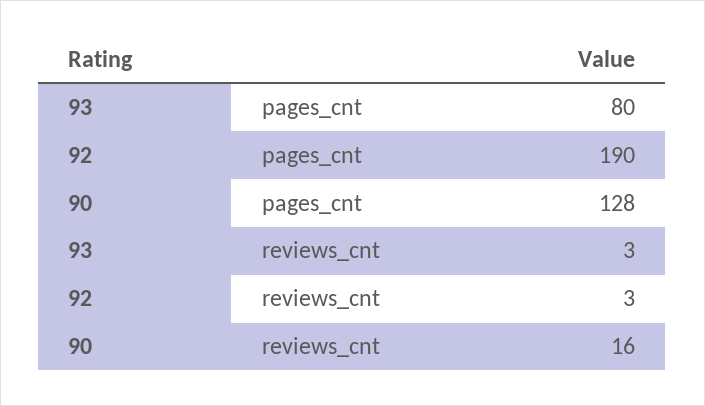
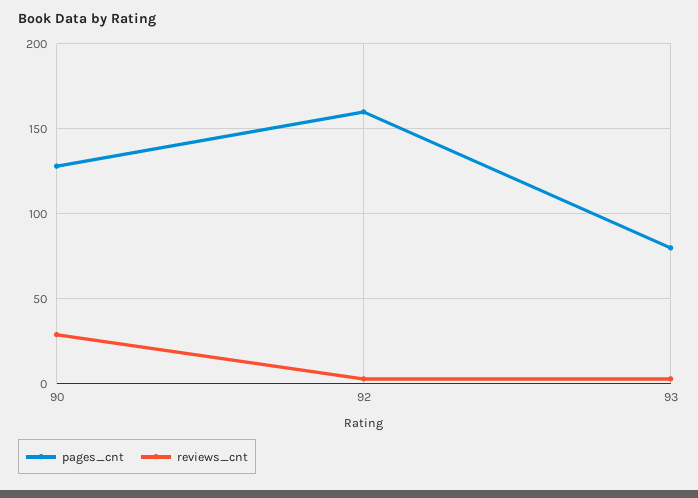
  {
    "pages_cnt": {
      "93": 80,
-     "92": 190,
+     "92": 160,
      "90": 128
    },
    "reviews_cnt": {
      "93": 3,
      "92": 3,
-     "90": 16
+     "90": 30
    }
  }

